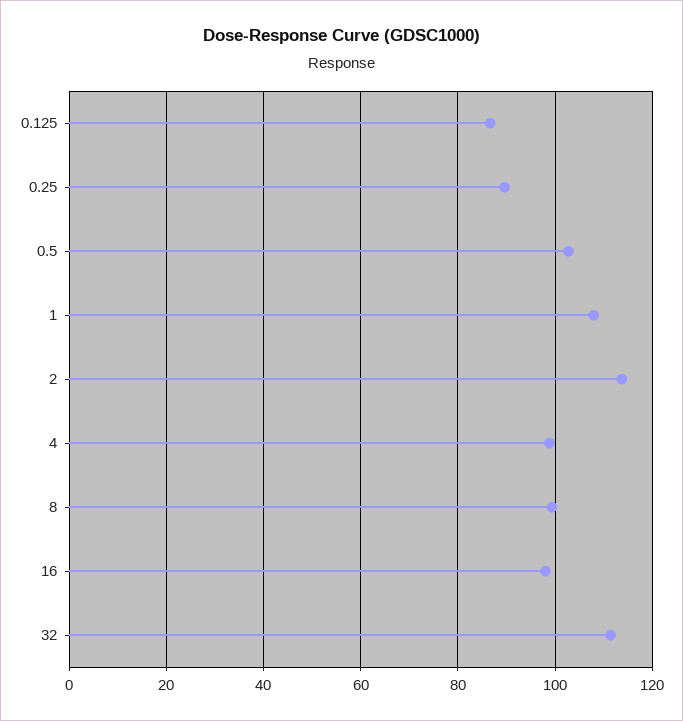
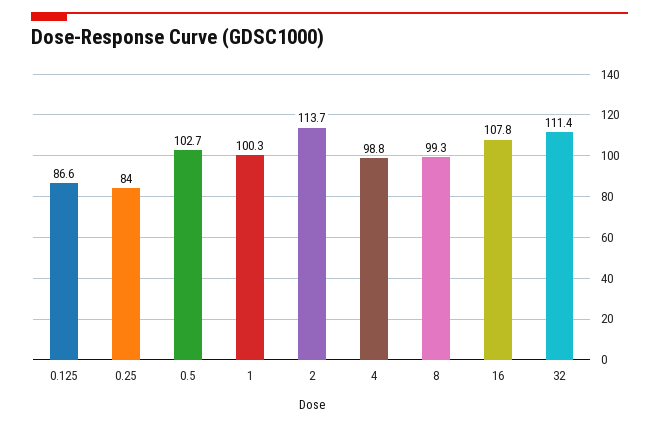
  {
    "0.125": 86.6,
-   "0.25": 90,
+   "0.25": 84,
    "0.5": 102.7,
-   "1": 108,
+   "1": 100.3,
    "2": 113.7,
    "4": 98.8,
    "8": 99.3,
-   "16": 98,
+   "16": 107.8,
    "32": 111.4
  }

